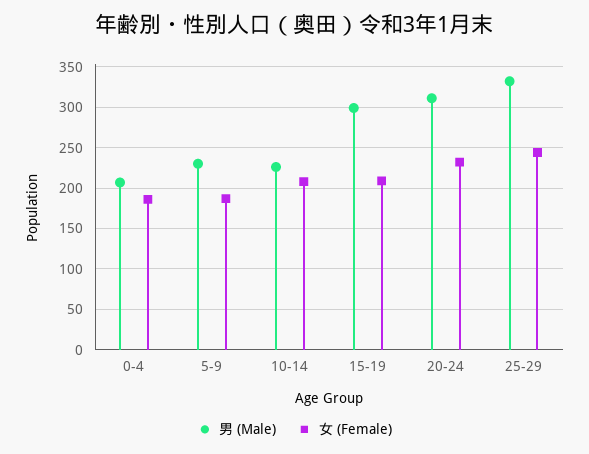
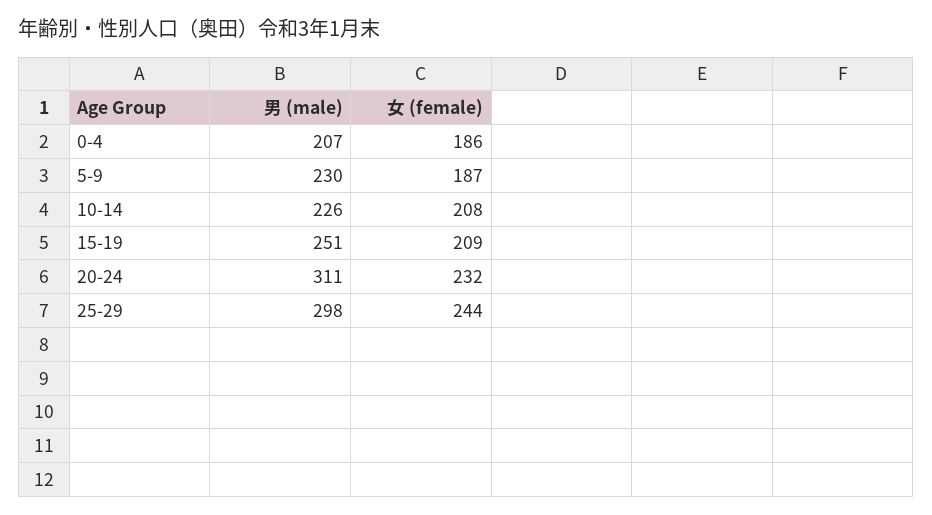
  {
    "男 (Male)": {
      "0-4": 207,
      "5-9": 230,
      "10-14": 226,
-     "15-19": 300,
+     "15-19": 251,
      "20-24": 311,
-     "25-29": 330
+     "25-29": 298
    },
    "女 (Female)": {
      "0-4": 186,
      "5-9": 187,
      "10-14": 208,
      "15-19": 209,
      "20-24": 232,
      "25-29": 244
    }
  }

